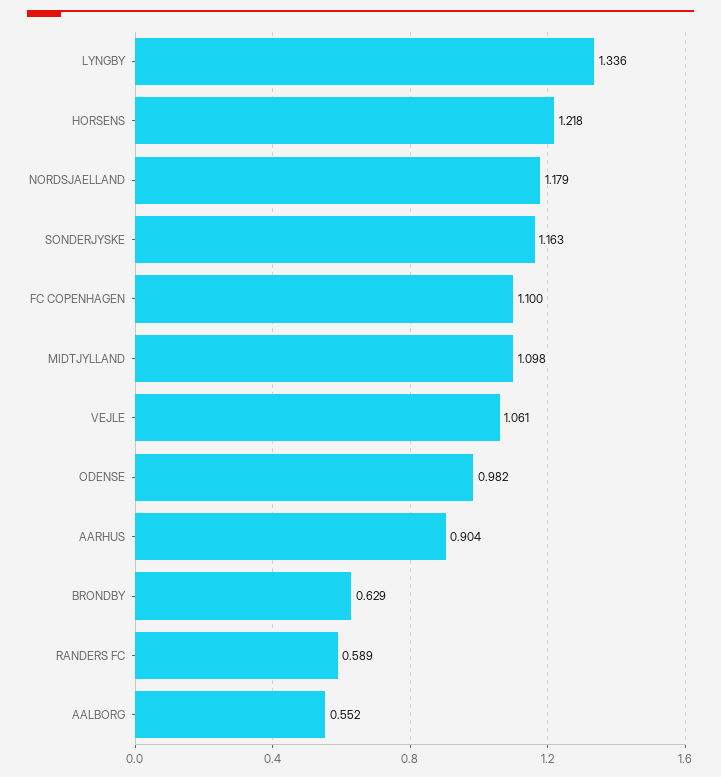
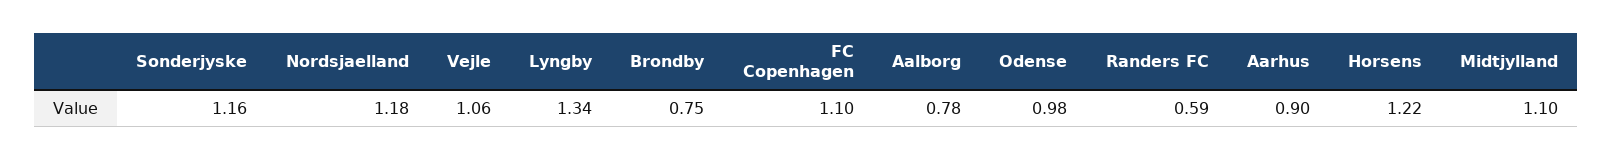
  {
    "LYNGBY": 1.336,
    "HORSENS": 1.218,
    "NORDSJAELLAND": 1.179,
    "SONDERJYSKE": 1.163,
    "FC COPENHAGEN": 1.1,
    "MIDTJYLLAND": 1.098,
    "VEJLE": 1.061,
    "ODENSE": 0.982,
    "AARHUS": 0.904,
-   "BRONDBY": 0.629,
+   "BRONDBY": 0.75,
    "RANDERS FC": 0.589,
-   "AALBORG": 0.552
+   "AALBORG": 0.78
  }

